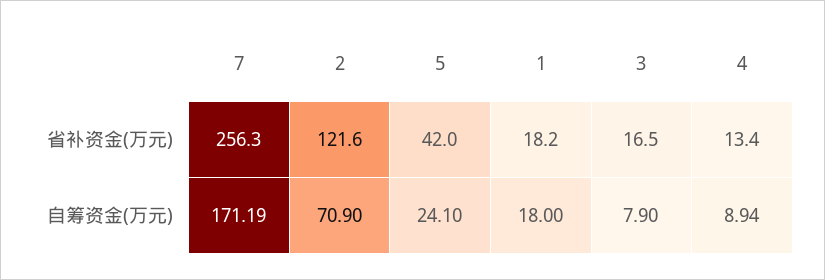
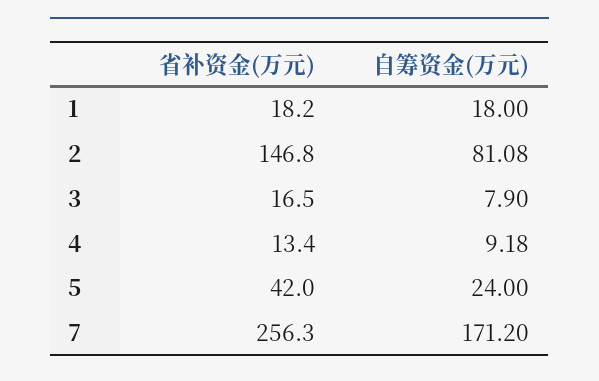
  {
    "7": {
      "省补资金(万元)": 256.3,
-     "自筹资金(万元)": 171.19
+     "自筹资金(万元)": 171.2
    },
    "2": {
-     "省补资金(万元)": 121.6,
+     "省补资金(万元)": 146.8,
-     "自筹资金(万元)": 70.9
+     "自筹资金(万元)": 81.08
    },
    "5": {
      "省补资金(万元)": 42,
-     "自筹资金(万元)": 24.1
+     "自筹资金(万元)": 24
    },
    "1": {
      "省补资金(万元)": 18.2,
      "自筹资金(万元)": 18
    },
    "3": {
      "省补资金(万元)": 16.5,
      "自筹资金(万元)": 7.9
    },
    "4": {
      "省补资金(万元)": 13.4,
-     "自筹资金(万元)": 8.94
+     "自筹资金(万元)": 9.18
    }
  }

